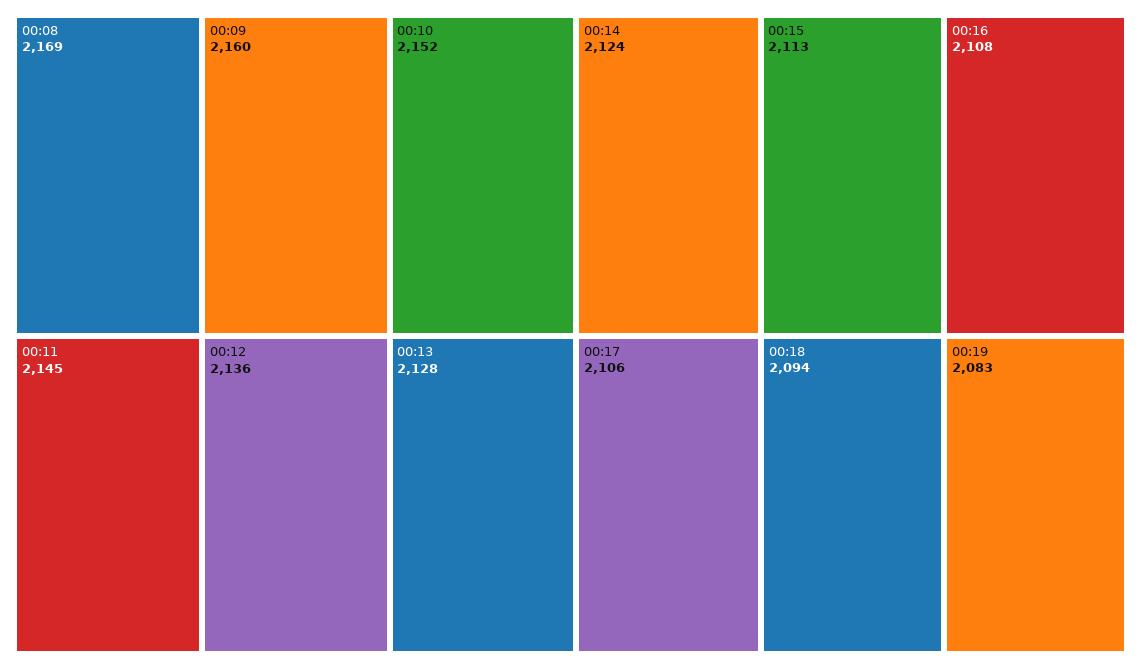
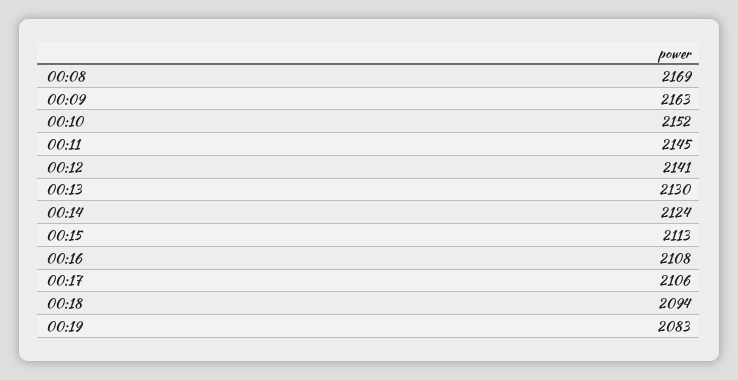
  {
    "00:08": 2169,
-   "00:09": 2160,
+   "00:09": 2163,
    "00:10": 2152,
    "00:11": 2145,
-   "00:12": 2136,
+   "00:12": 2141,
-   "00:13": 2128,
+   "00:13": 2130,
    "00:14": 2124,
    "00:15": 2113,
    "00:16": 2108,
    "00:17": 2106,
    "00:18": 2094,
    "00:19": 2083
  }

